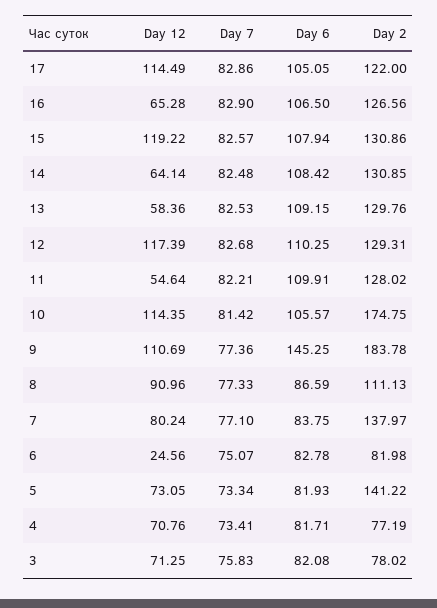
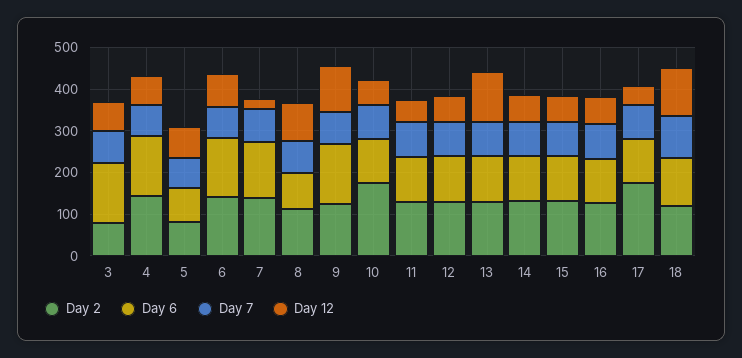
  {
    "Day 12": {
-     "17": 114.49,
+     "17": 40,
      "16": 65.28,
-     "15": 119.22,
+     "15": 60,
      "14": 64.14,
-     "13": 58.36,
+     "13": 120,
-     "12": 117.39,
+     "12": 60,
      "11": 54.64,
-     "10": 114.35,
+     "10": 60,
      "9": 110.69,
      "8": 90.96,
-     "7": 80.24,
+     "7": 20,
-     "6": 24.56,
+     "6": 80,
      "5": 73.05,
      "4": 70.76,
-     "3": 71.25
+     "3": 71.25,
+     "18": 120
    },
    "Day 7": {
      "17": 82.86,
      "16": 82.9,
      "15": 82.57,
      "14": 82.48,
      "13": 82.53,
      "12": 82.68,
      "11": 82.21,
      "10": 81.42,
      "9": 77.36,
      "8": 77.33,
      "7": 77.1,
      "6": 75.07,
      "5": 73.34,
      "4": 73.41,
-     "3": 75.83
+     "3": 75.83,
+     "18": 100
    },
    "Day 6": {
      "17": 105.05,
      "16": 106.5,
      "15": 107.94,
      "14": 108.42,
      "13": 109.15,
      "12": 110.25,
      "11": 109.91,
      "10": 105.57,
      "9": 145.25,
      "8": 86.59,
-     "7": 83.75,
+     "7": 140,
-     "6": 82.78,
+     "6": 140,
      "5": 81.93,
-     "4": 81.71,
+     "4": 140,
-     "3": 82.08
+     "3": 140,
+     "18": 120
    },
    "Day 2": {
-     "17": 122,
+     "17": 180,
      "16": 126.56,
      "15": 130.86,
      "14": 130.85,
      "13": 129.76,
      "12": 129.31,
      "11": 128.02,
      "10": 174.75,
-     "9": 183.78,
+     "9": 120,
      "8": 111.13,
      "7": 137.97,
-     "6": 81.98,
+     "6": 140,
-     "5": 141.22,
+     "5": 80,
-     "4": 77.19,
+     "4": 140,
-     "3": 78.02
+     "3": 78.02,
+     "18": 120
    }
  }

